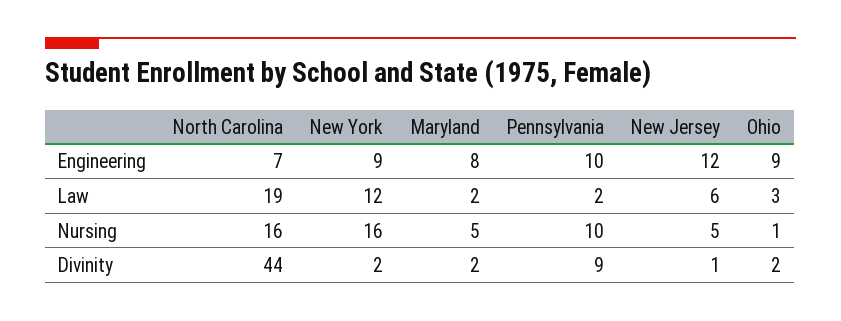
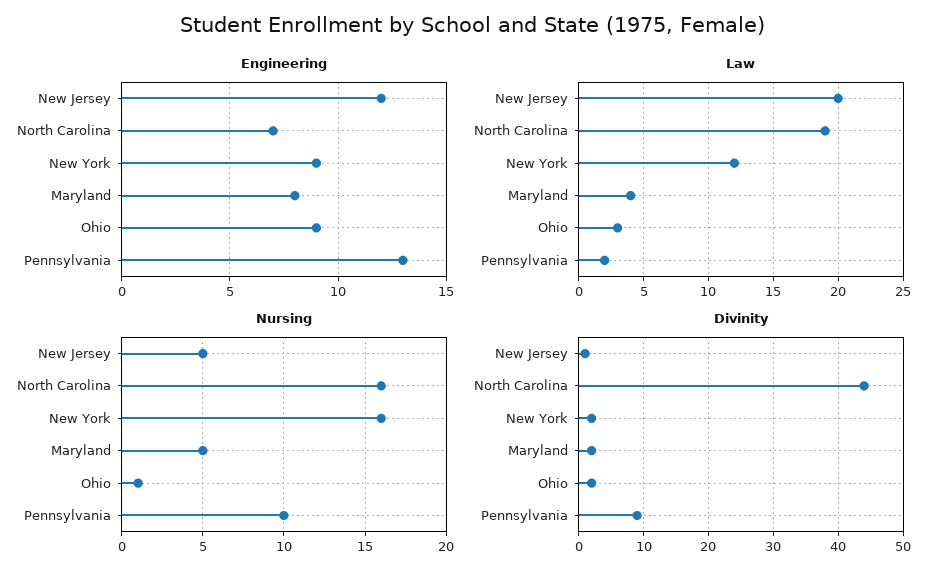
  {
    "Engineering": {
      "North Carolina": 7,
      "New York": 9,
      "Maryland": 8,
-     "Pennsylvania": 10,
+     "Pennsylvania": 13,
      "New Jersey": 12,
      "Ohio": 9
    },
    "Law": {
      "North Carolina": 19,
      "New York": 12,
-     "Maryland": 2,
+     "Maryland": 4,
      "Pennsylvania": 2,
-     "New Jersey": 6,
+     "New Jersey": 20,
      "Ohio": 3
    },
    "Nursing": {
      "North Carolina": 16,
      "New York": 16,
      "Maryland": 5,
      "Pennsylvania": 10,
      "New Jersey": 5,
      "Ohio": 1
    },
    "Divinity": {
      "North Carolina": 44,
      "New York": 2,
      "Maryland": 2,
      "Pennsylvania": 9,
      "New Jersey": 1,
      "Ohio": 2
    }
  }

